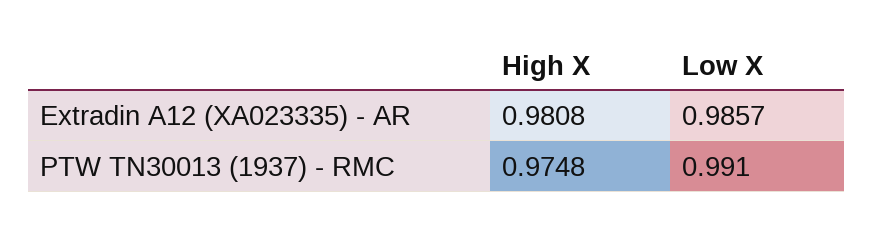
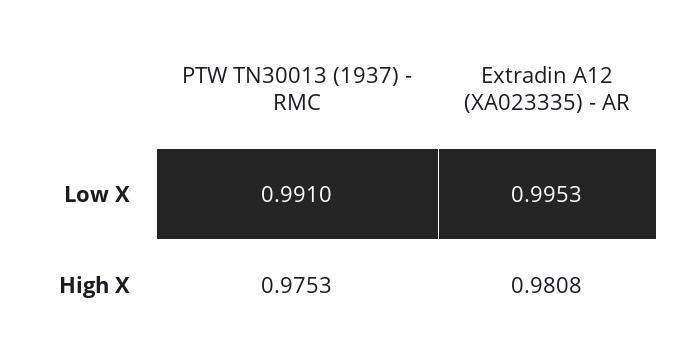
  {
    "High X": {
      "Extradin A12 (XA023335) - AR": 0.9808,
-     "PTW TN30013 (1937) - RMC": 0.9748
+     "PTW TN30013 (1937) - RMC": 0.9753
    },
    "Low X": {
-     "Extradin A12 (XA023335) - AR": 0.9857,
+     "Extradin A12 (XA023335) - AR": 0.9953,
      "PTW TN30013 (1937) - RMC": 0.991
    }
  }

